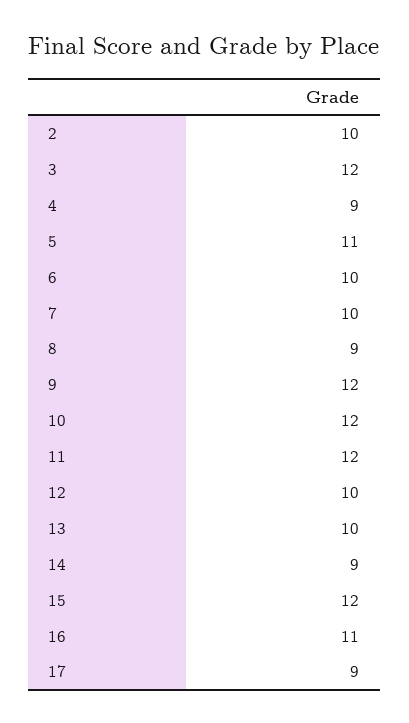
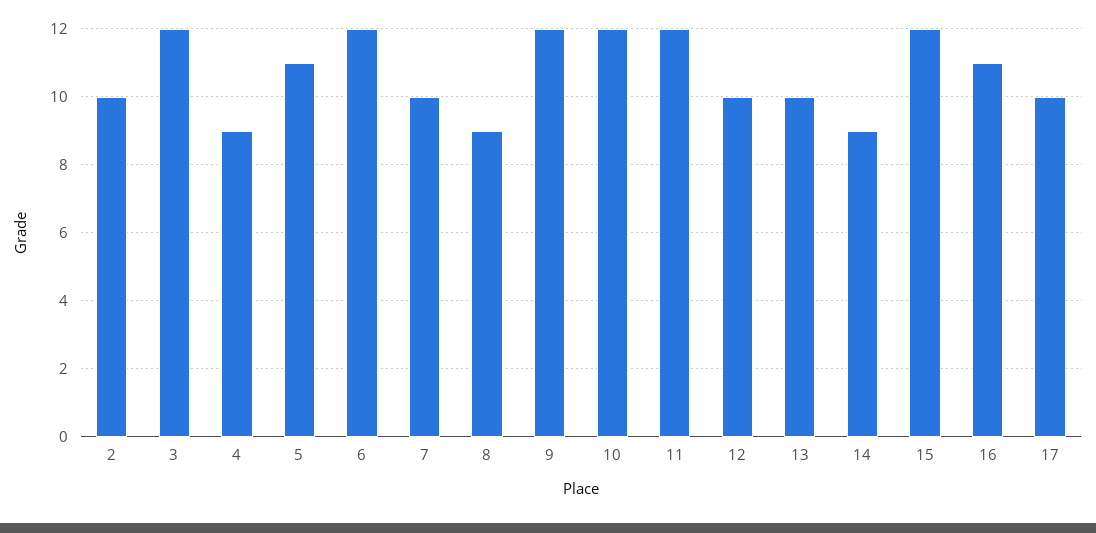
  {
    "2": 10,
    "3": 12,
    "4": 9,
    "5": 11,
-   "6": 10,
+   "6": 12,
    "7": 10,
    "8": 9,
    "9": 12,
    "10": 12,
    "11": 12,
    "12": 10,
    "13": 10,
    "14": 9,
    "15": 12,
    "16": 11,
-   "17": 9
+   "17": 10
  }

